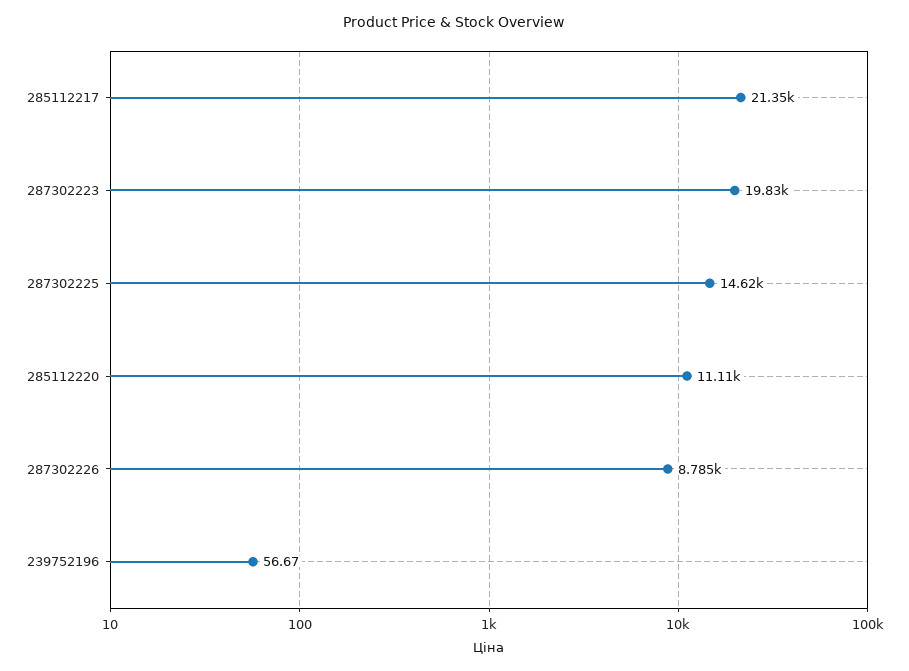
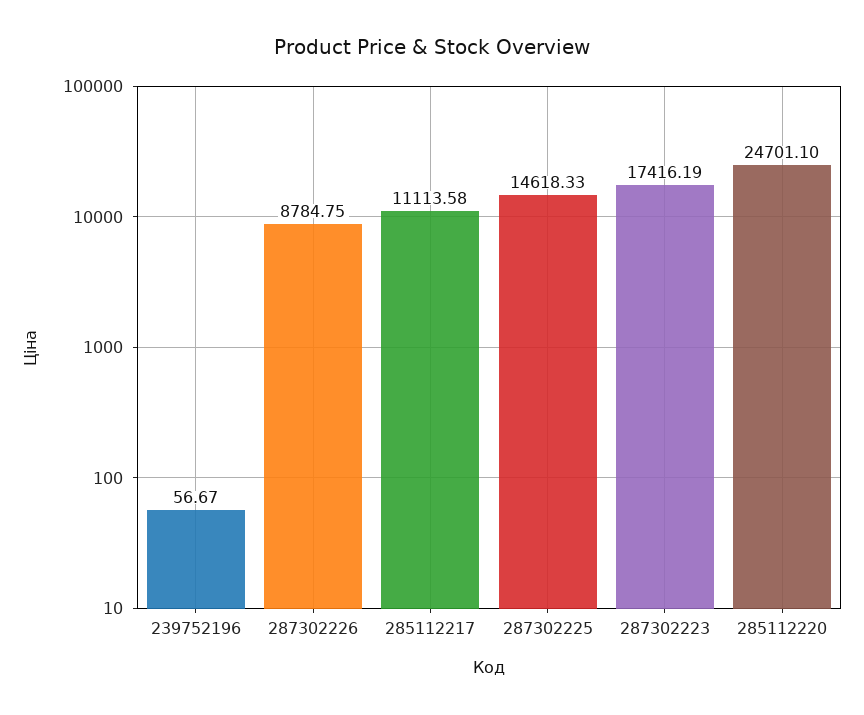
  {
-   "285112217": 21350,
+   "285112217": 11113.58,
-   "287302223": 19830,
+   "287302223": 17416.19,
    "287302225": 14618.33,
-   "285112220": 11110,
+   "285112220": 24701.1,
    "287302226": 8784.75,
    "239752196": 56.67
  }

